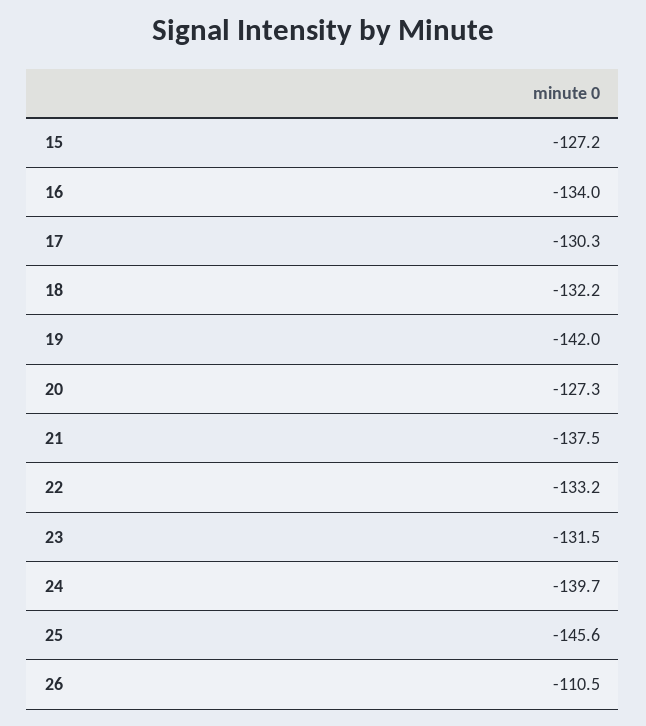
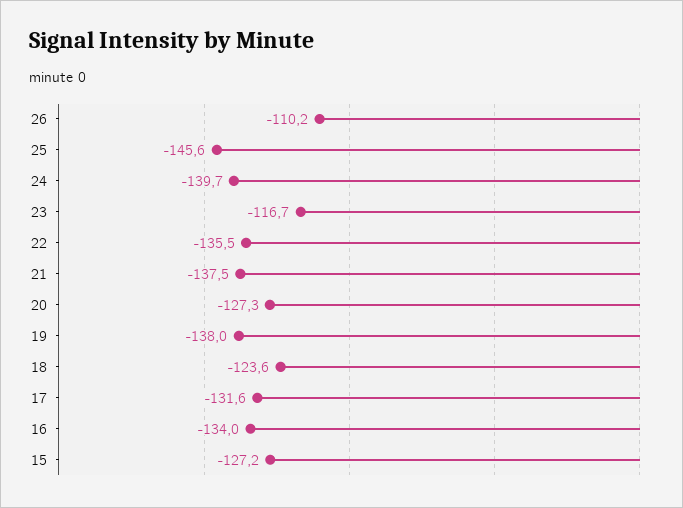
  {
    "15": -127.2,
    "16": -134,
-   "17": -130.3,
+   "17": -131.6,
-   "18": -132.2,
+   "18": -123.6,
-   "19": -142,
+   "19": -138,
    "20": -127.3,
    "21": -137.5,
-   "22": -133.2,
+   "22": -135.5,
-   "23": -131.5,
+   "23": -116.7,
    "24": -139.7,
    "25": -145.6,
-   "26": -110.5
+   "26": -110.2
  }

